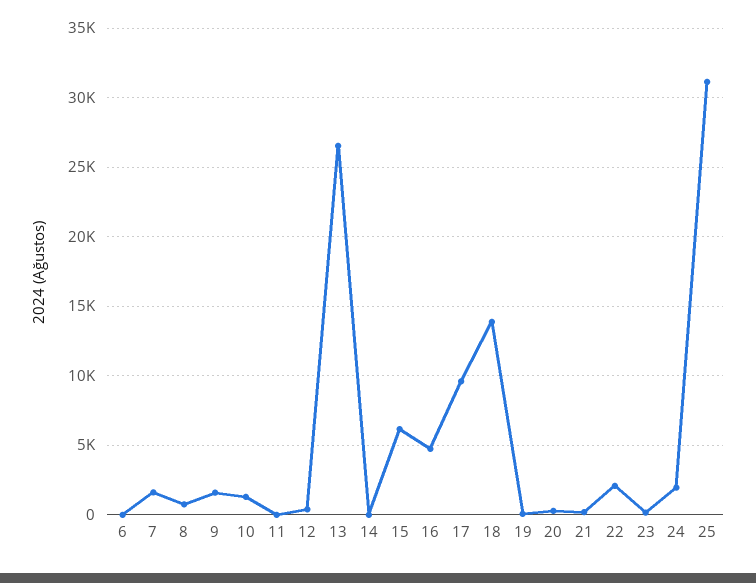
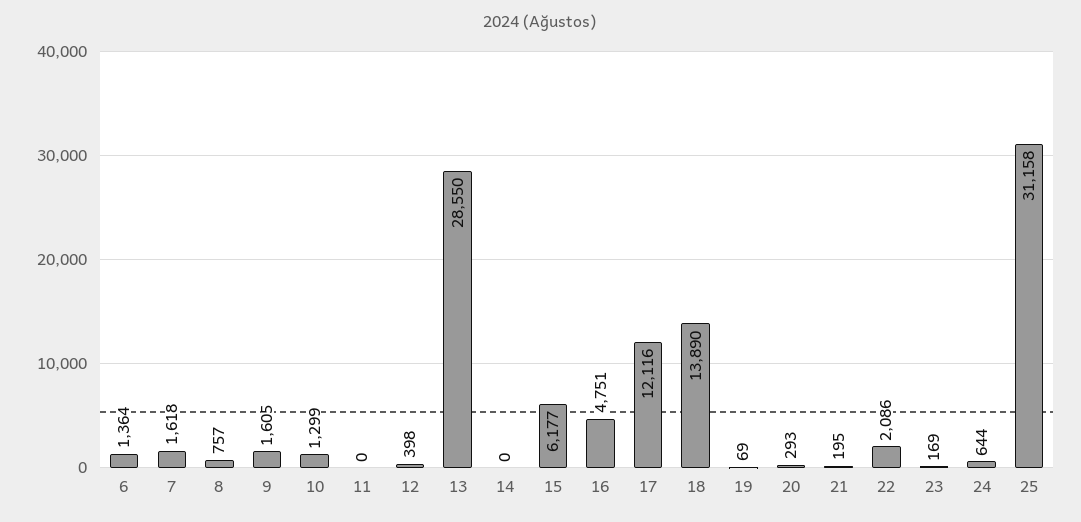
  {
-   "6": 0,
+   "6": 1364,
    "7": 1618,
    "8": 757,
    "9": 1605,
    "10": 1299,
    "11": 0,
    "12": 398,
-   "13": 26500,
+   "13": 28550,
    "14": 0,
    "15": 6177,
    "16": 4751,
-   "17": 9500,
+   "17": 12116,
    "18": 13890,
    "19": 69,
    "20": 293,
    "21": 195,
    "22": 2086,
    "23": 169,
-   "24": 2000,
+   "24": 644,
    "25": 31158
  }

